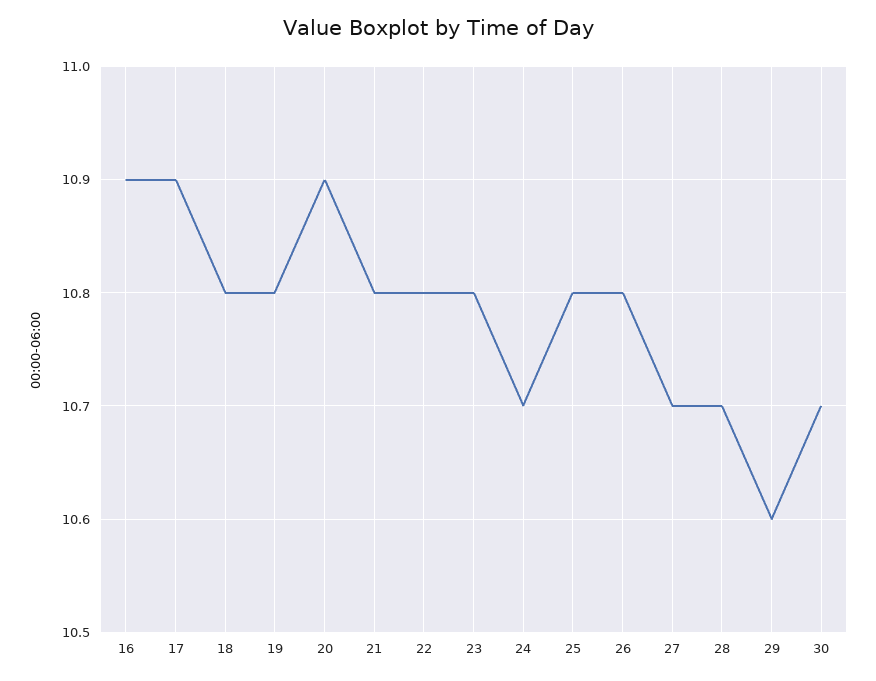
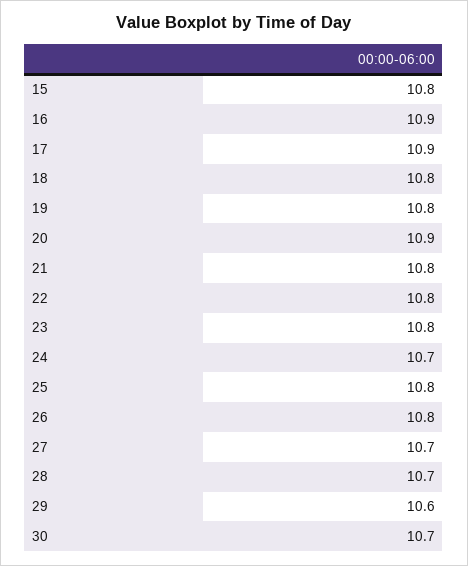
  {
    "16": 10.9,
    "17": 10.9,
    "18": 10.8,
    "19": 10.8,
    "20": 10.9,
    "21": 10.8,
    "22": 10.8,
    "23": 10.8,
    "24": 10.7,
    "25": 10.8,
    "26": 10.8,
    "27": 10.7,
    "28": 10.7,
    "29": 10.6,
-   "30": 10.7
+   "30": 10.7,
+   "15": 10.8
  }

